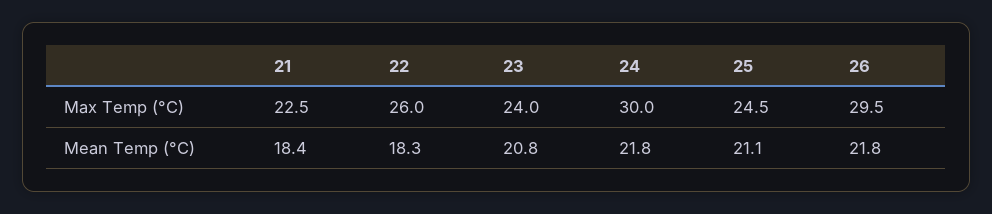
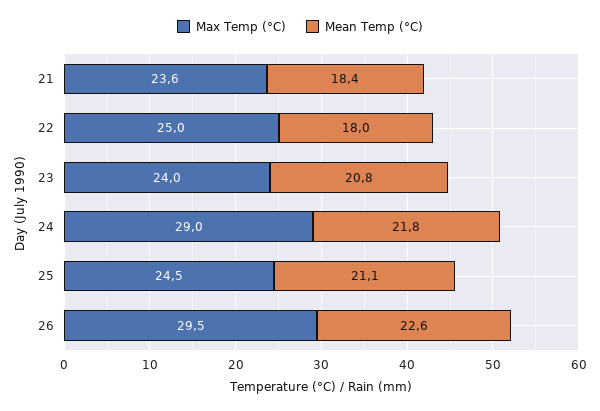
  {
    "Max Temp (°C)": {
-     "21": 22.5,
+     "21": 23.6,
-     "22": 26,
+     "22": 25,
      "23": 24,
-     "24": 30,
+     "24": 29,
      "25": 24.5,
      "26": 29.5
    },
    "Mean Temp (°C)": {
      "21": 18.4,
-     "22": 18.3,
+     "22": 18,
      "23": 20.8,
      "24": 21.8,
      "25": 21.1,
-     "26": 21.8
+     "26": 22.6
    }
  }

